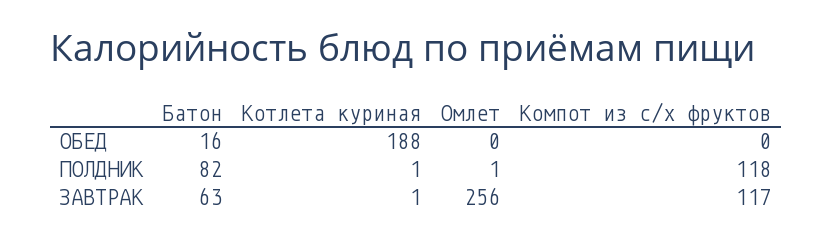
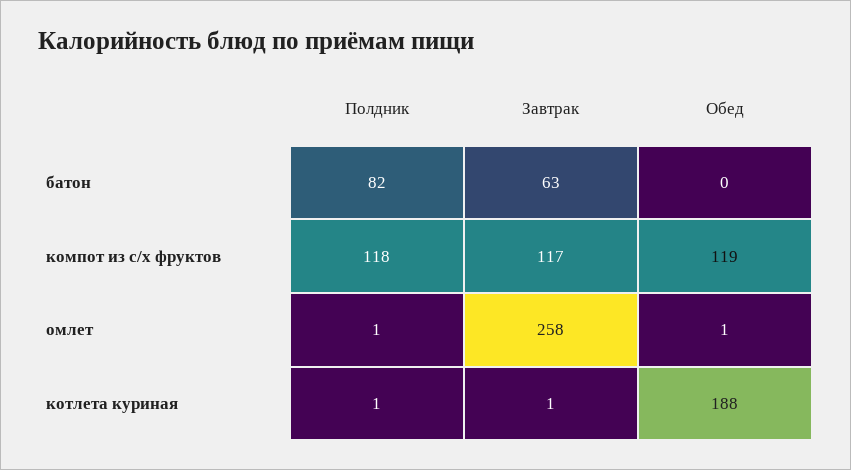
  {
    "Батон": {
-     "ОБЕД": 16,
+     "ОБЕД": 0,
      "ПОЛДНИК": 82,
      "ЗАВТРАК": 63
    },
    "Котлета куриная": {
      "ОБЕД": 188,
      "ПОЛДНИК": 1,
      "ЗАВТРАК": 1
    },
    "Омлет": {
-     "ОБЕД": 0,
+     "ОБЕД": 1,
      "ПОЛДНИК": 1,
-     "ЗАВТРАК": 256
+     "ЗАВТРАК": 258
    },
    "Компот из с/х фруктов": {
-     "ОБЕД": 0,
+     "ОБЕД": 119,
      "ПОЛДНИК": 118,
      "ЗАВТРАК": 117
    }
  }

